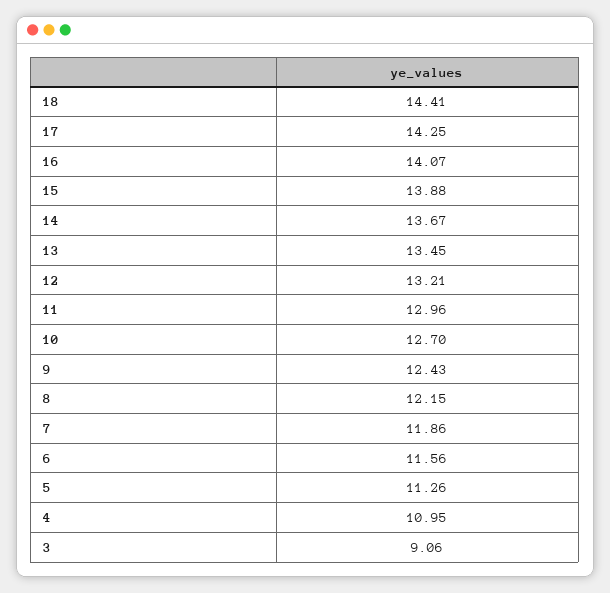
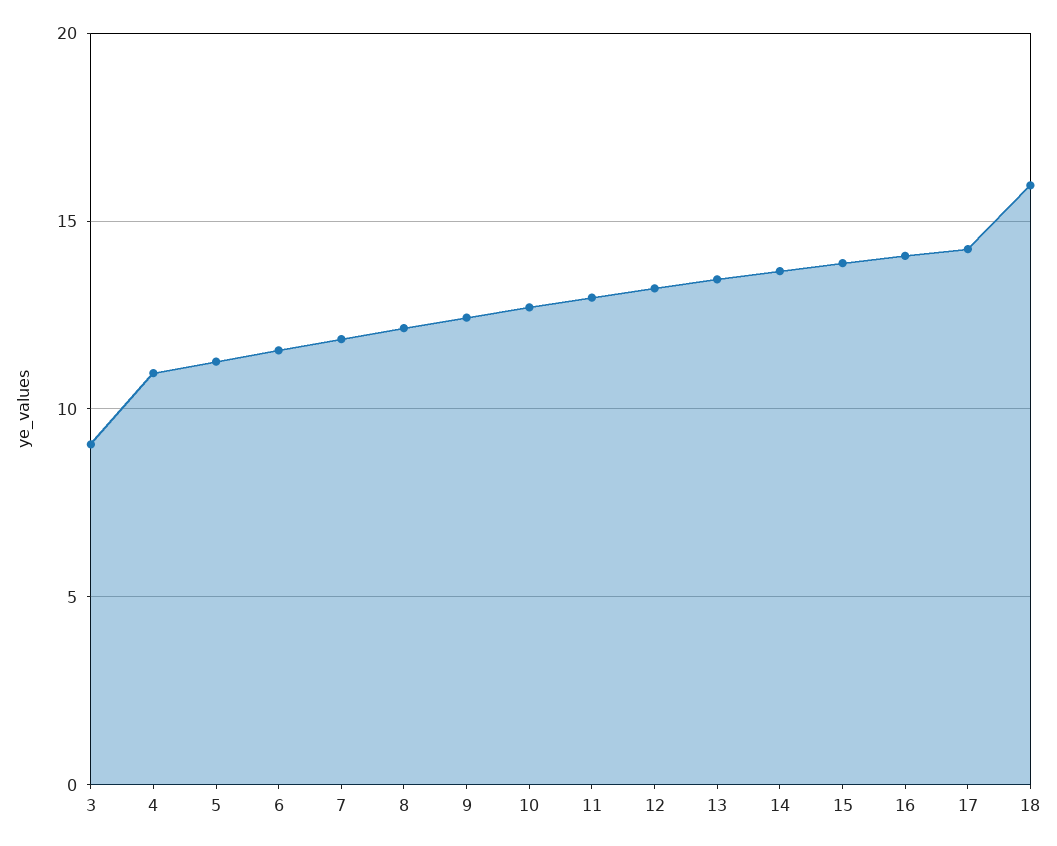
  {
-   "18": 14.41,
+   "18": 16,
    "17": 14.25,
    "16": 14.07,
    "15": 13.88,
    "14": 13.67,
    "13": 13.45,
    "12": 13.21,
    "11": 12.96,
    "10": 12.7,
    "9": 12.43,
    "8": 12.15,
    "7": 11.86,
    "6": 11.56,
    "5": 11.26,
    "4": 10.95,
    "3": 9.06
  }

